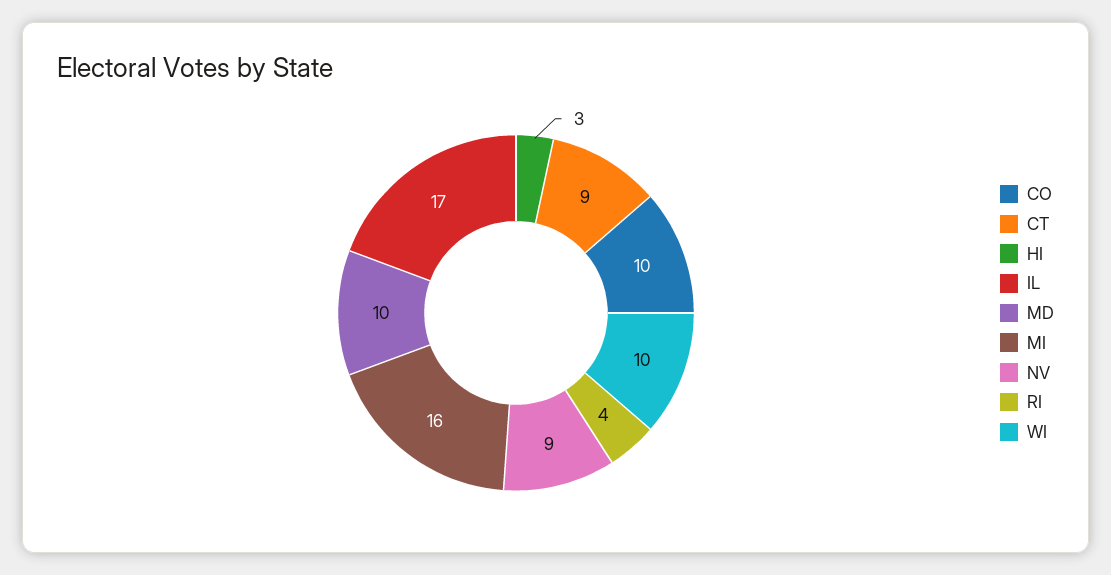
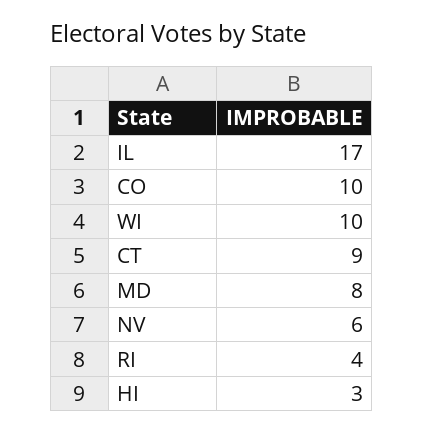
  {
    "CO": 10,
    "CT": 9,
    "HI": 3,
    "IL": 17,
-   "MD": 10,
+   "MD": 8,
-   "MI": 16,
-   "NV": 9,
+   "NV": 6,
    "RI": 4,
    "WI": 10
  }

